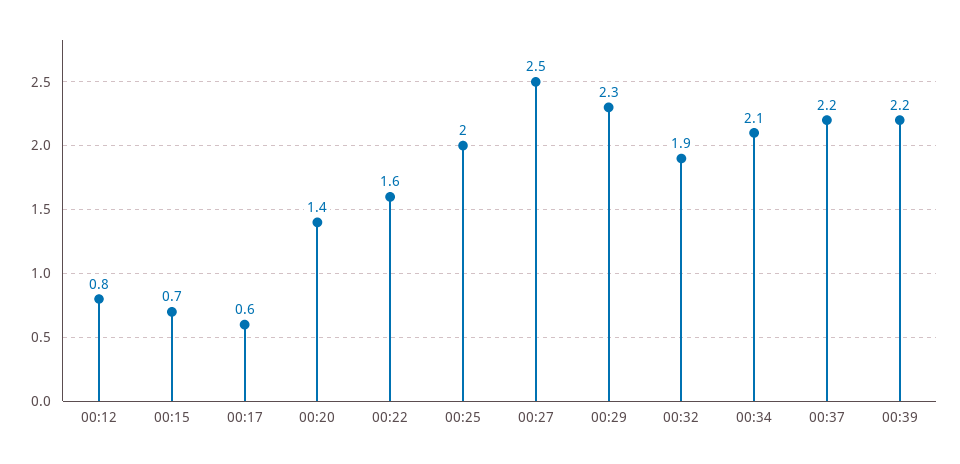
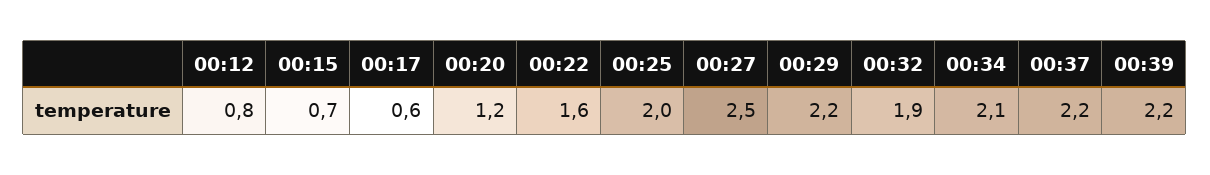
  {
    "00:12": 0.8,
    "00:15": 0.7,
    "00:17": 0.6,
-   "00:20": 1.4,
+   "00:20": 1.2,
    "00:22": 1.6,
    "00:25": 2,
    "00:27": 2.5,
-   "00:29": 2.3,
+   "00:29": 2.2,
    "00:32": 1.9,
    "00:34": 2.1,
    "00:37": 2.2,
    "00:39": 2.2
  }

